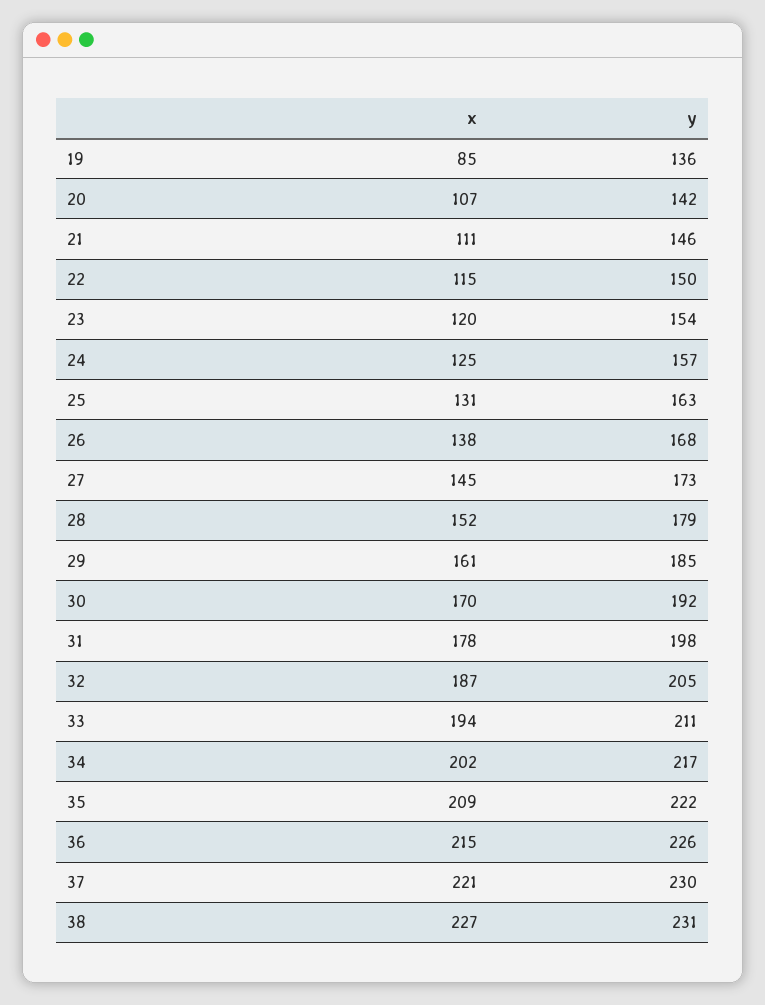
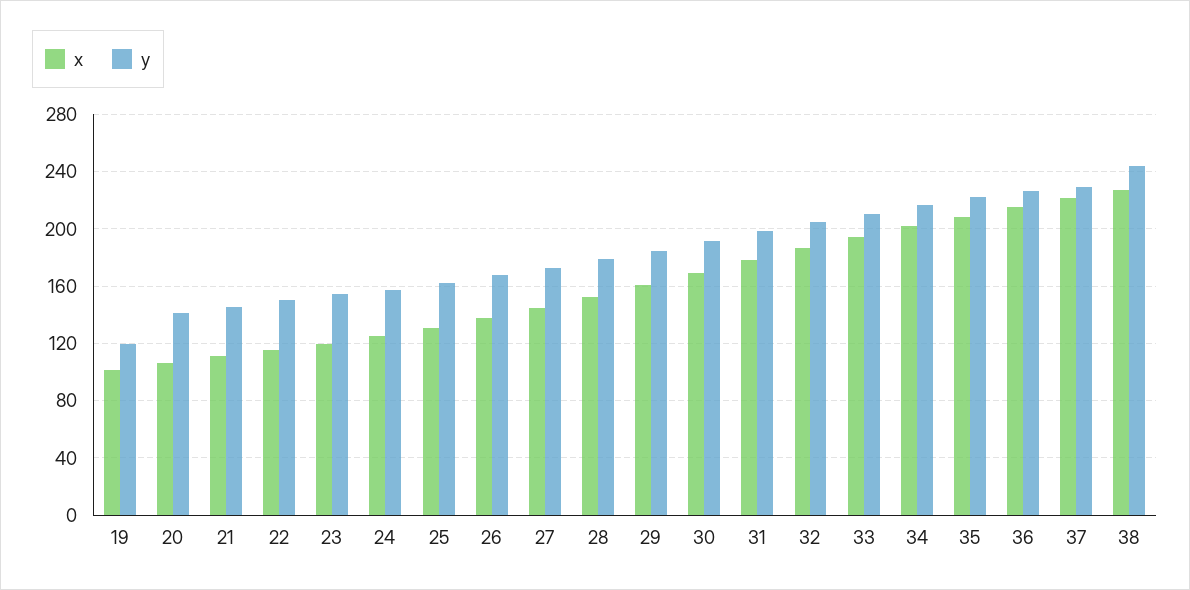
  {
    "x": {
-     "19": 85,
+     "19": 100,
      "20": 107,
      "21": 111,
      "22": 115,
      "23": 120,
      "24": 125,
      "25": 131,
      "26": 138,
      "27": 145,
      "28": 152,
      "29": 161,
      "30": 170,
      "31": 178,
      "32": 187,
      "33": 194,
      "34": 202,
      "35": 209,
      "36": 215,
      "37": 221,
      "38": 227
    },
    "y": {
-     "19": 136,
+     "19": 120,
      "20": 142,
      "21": 146,
      "22": 150,
      "23": 154,
      "24": 157,
      "25": 163,
      "26": 168,
      "27": 173,
      "28": 179,
      "29": 185,
      "30": 192,
      "31": 198,
      "32": 205,
      "33": 211,
      "34": 217,
      "35": 222,
      "36": 226,
      "37": 230,
-     "38": 231
+     "38": 245
    }
  }

